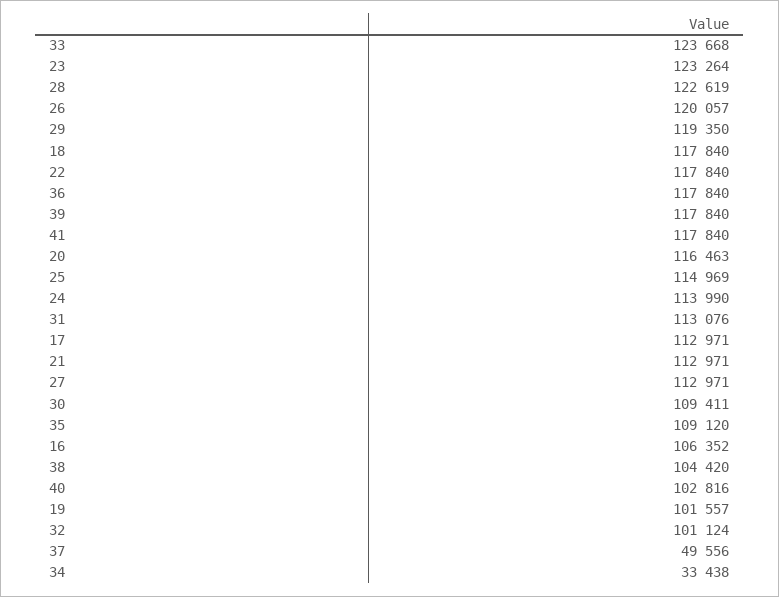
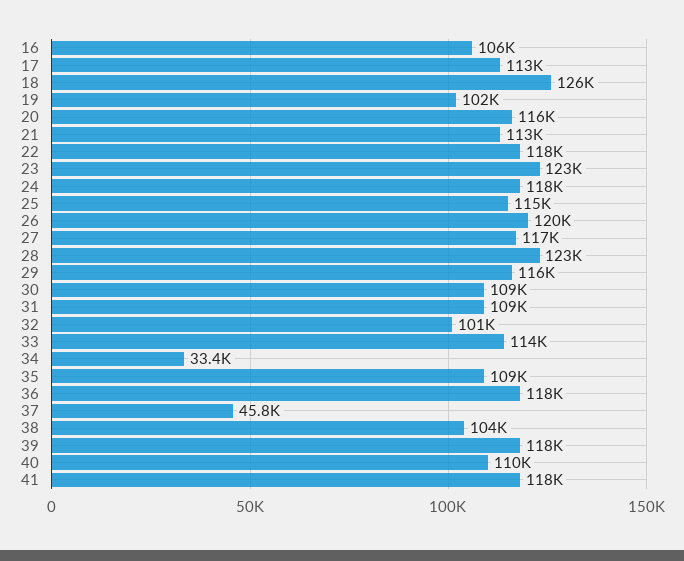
  {
-   "33": 123668,
+   "33": 114000,
    "23": 123264,
    "28": 122619,
    "26": 120057,
-   "29": 119350,
+   "29": 116000,
-   "18": 117840,
+   "18": 126000,
    "22": 117840,
    "36": 117840,
    "39": 117840,
    "41": 117840,
    "20": 116463,
    "25": 114969,
-   "24": 113990,
+   "24": 118000,
-   "31": 113076,
+   "31": 109000,
    "17": 112971,
    "21": 112971,
-   "27": 112971,
+   "27": 117000,
    "30": 109411,
    "35": 109120,
    "16": 106352,
    "38": 104420,
-   "40": 102816,
+   "40": 110000,
    "19": 101557,
    "32": 101124,
-   "37": 49556,
+   "37": 45800,
    "34": 33438
  }

